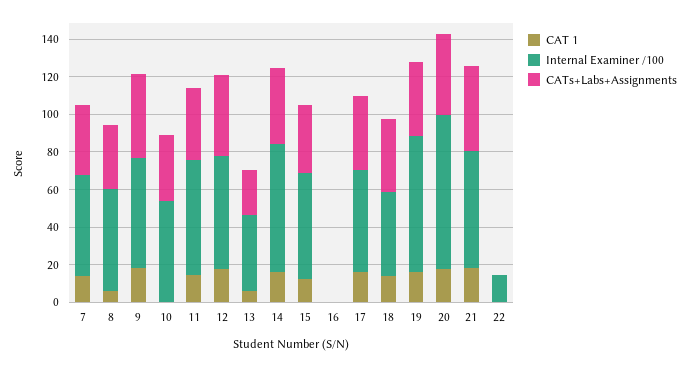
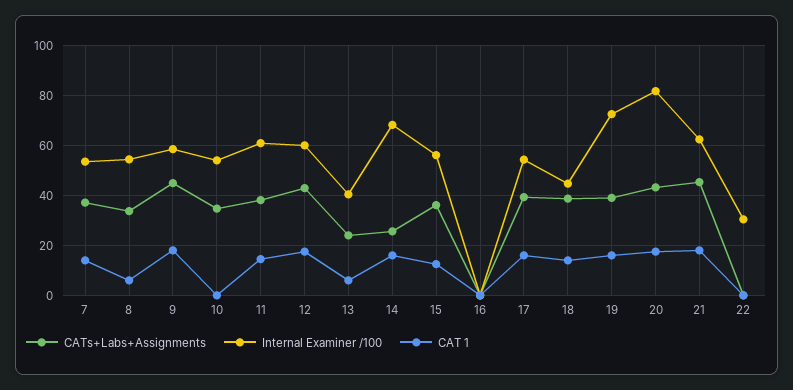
  {
    "CAT 1": {
      "7": 15,
      "8": 5,
      "9": 17.5,
      "10": 0,
      "11": 15,
      "12": 17.5,
      "13": 5,
      "14": 15,
      "15": 12.5,
      "16": 0,
      "17": 15,
      "18": 15,
      "19": 15,
      "20": 17.5,
      "21": 17.5,
      "22": 0
    },
    "Internal Examiner /100": {
      "7": 52.5,
      "8": 55,
      "9": 57.5,
      "10": 55,
      "11": 60,
      "12": 60,
      "13": 40,
      "14": 67.5,
      "15": 55,
      "16": 0,
      "17": 55,
      "18": 45,
      "19": 72.5,
      "20": 82.5,
      "21": 62.5,
-     "22": 15
+     "22": 30
    },
    "CATs+Labs+Assignments": {
      "7": 37.5,
      "8": 35,
      "9": 45,
      "10": 35,
      "11": 37.5,
      "12": 42.5,
      "13": 25,
-     "14": 40,
+     "14": 25,
      "15": 35,
      "16": 0,
      "17": 40,
      "18": 40,
      "19": 40,
      "20": 42.5,
      "21": 45,
      "22": 0
    }
  }

